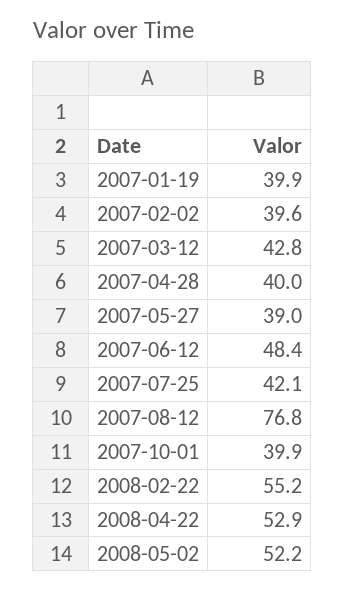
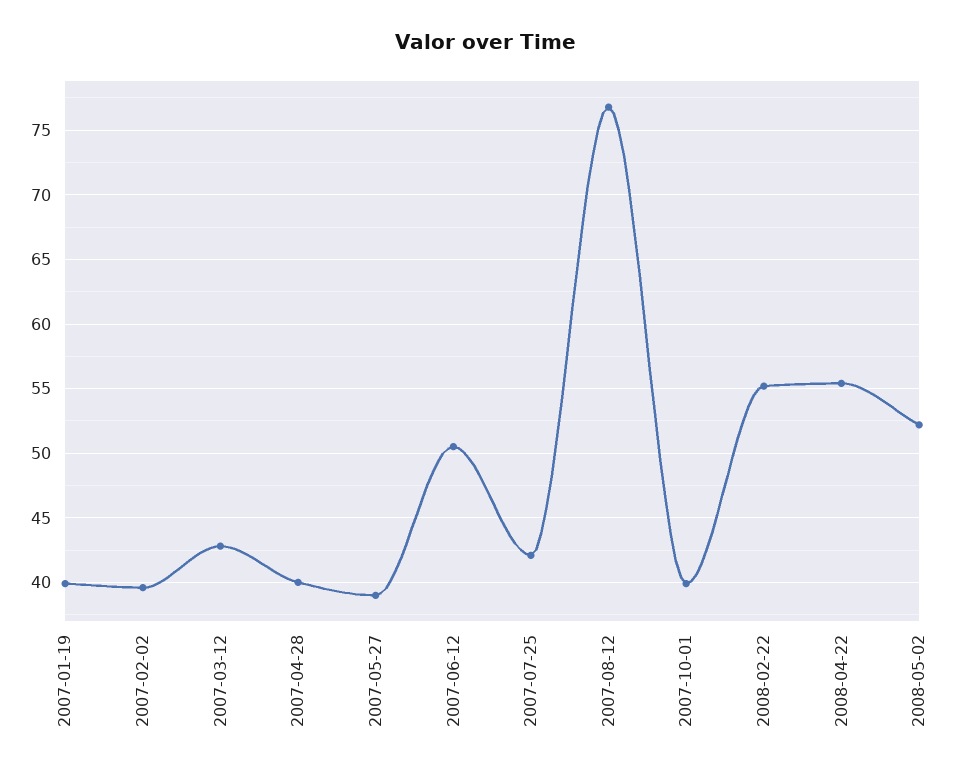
  {
    "2007-01-19": 39.9,
    "2007-02-02": 39.6,
    "2007-03-12": 42.8,
    "2007-04-28": 40,
    "2007-05-27": 39,
-   "2007-06-12": 48.4,
+   "2007-06-12": 50.5,
    "2007-07-25": 42.1,
    "2007-08-12": 76.8,
    "2007-10-01": 39.9,
    "2008-02-22": 55.2,
-   "2008-04-22": 52.9,
+   "2008-04-22": 55.5,
    "2008-05-02": 52.2
  }

